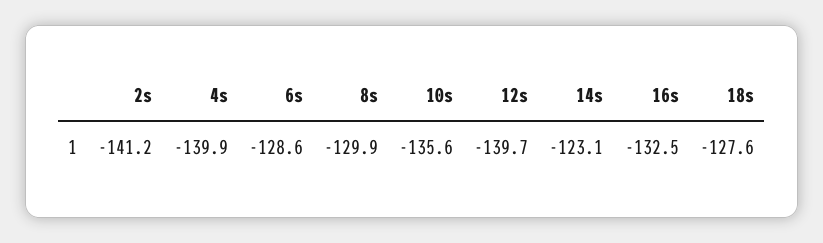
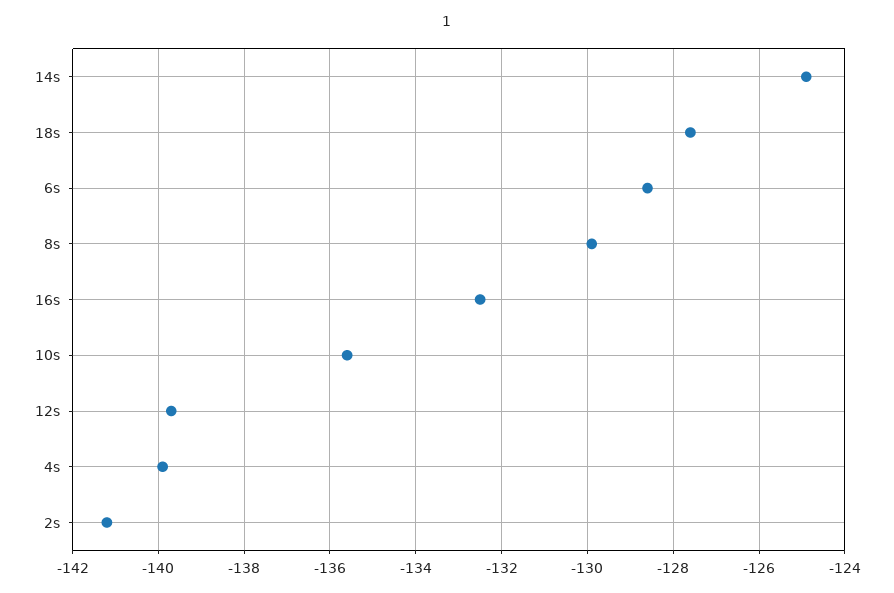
  {
    "2s": -141.2,
    "4s": -139.9,
    "6s": -128.6,
    "8s": -129.9,
    "10s": -135.6,
    "12s": -139.7,
-   "14s": -123.1,
+   "14s": -125,
    "16s": -132.5,
    "18s": -127.6
  }

